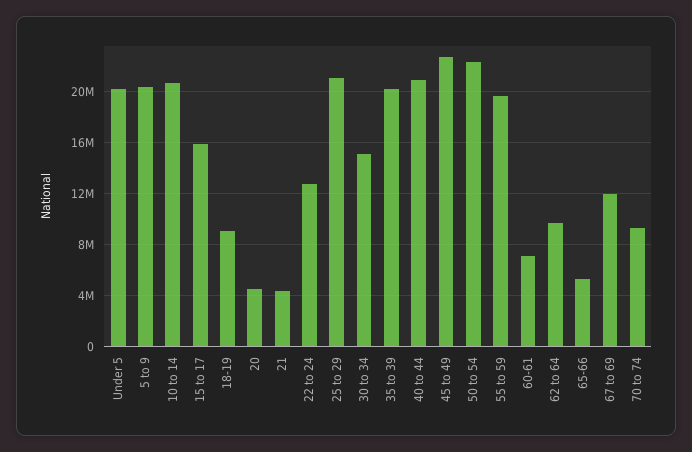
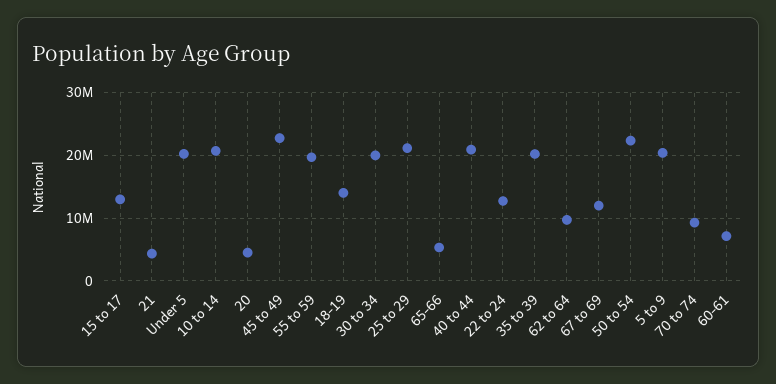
  {
    "Under 5": 20000000,
    "5 to 9": 20500000,
    "10 to 14": 20500000,
-   "15 to 17": 16000000,
+   "15 to 17": 13000000,
-   "18-19": 9000000,
+   "18-19": 14000000,
    "20": 4500000,
    "21": 4500000,
    "22 to 24": 12500000,
    "25 to 29": 21000000,
-   "30 to 34": 15000000,
+   "30 to 34": 20000000,
    "35 to 39": 20000000,
    "40 to 44": 21000000,
    "45 to 49": 22500000,
    "50 to 54": 22500000,
    "55 to 59": 19500000,
    "60-61": 7000000,
    "62 to 64": 9500000,
    "65-66": 5500000,
    "67 to 69": 12000000,
    "70 to 74": 9500000
  }

